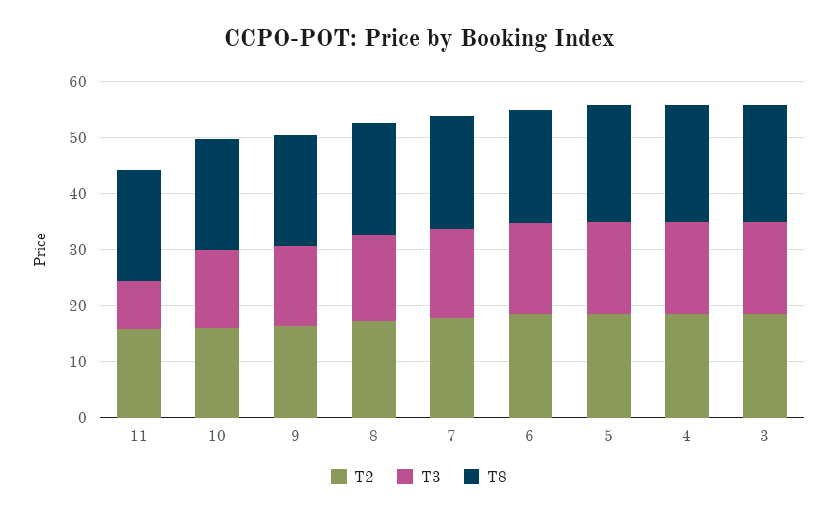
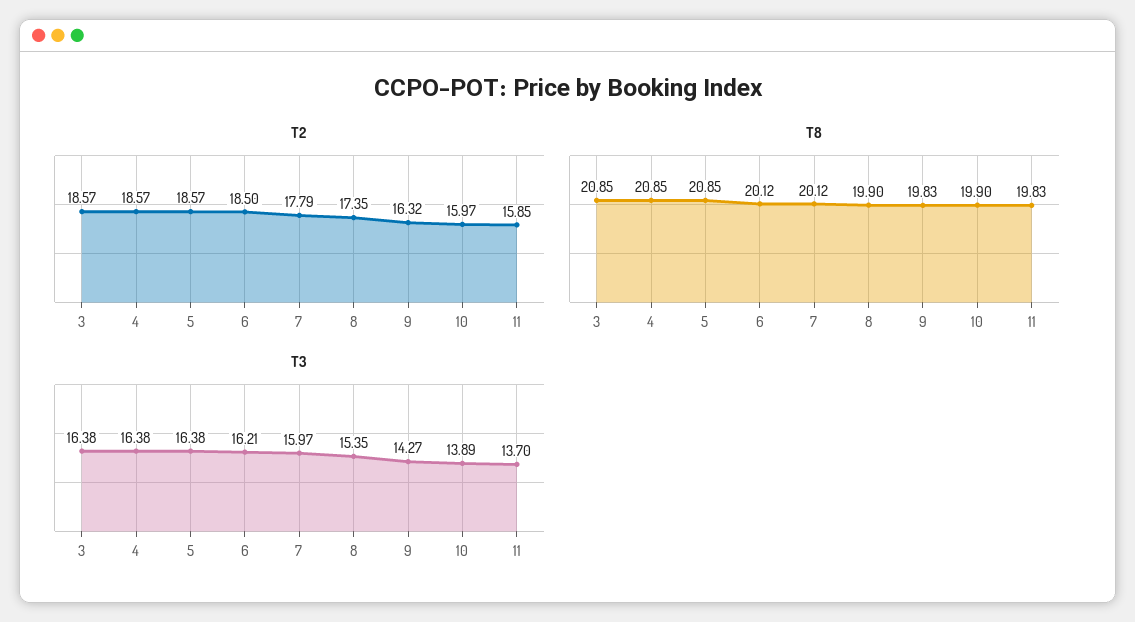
  {
    "T2": {
      "11": 15.85,
      "10": 15.97,
      "9": 16.32,
      "8": 17.35,
      "7": 17.79,
      "6": 18.5,
      "5": 18.57,
      "4": 18.57,
      "3": 18.57
    },
    "T3": {
-     "11": 8,
+     "11": 13.7,
      "10": 13.89,
      "9": 14.27,
      "8": 15.35,
      "7": 15.97,
      "6": 16.21,
      "5": 16.38,
      "4": 16.38,
      "3": 16.38
    },
    "T8": {
      "11": 19.83,
      "10": 19.9,
      "9": 19.83,
      "8": 19.9,
      "7": 20.12,
      "6": 20.12,
      "5": 20.85,
      "4": 20.85,
      "3": 20.85
    }
  }

